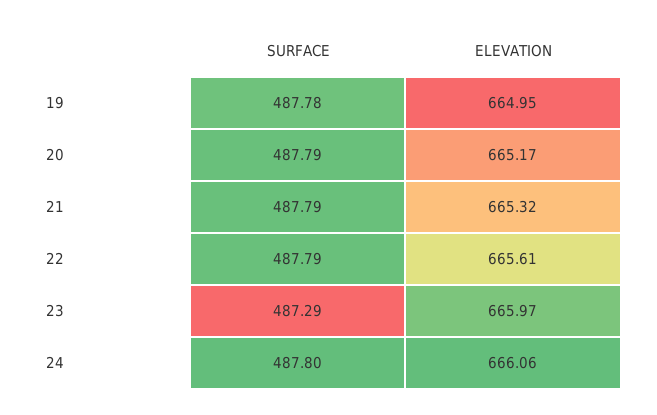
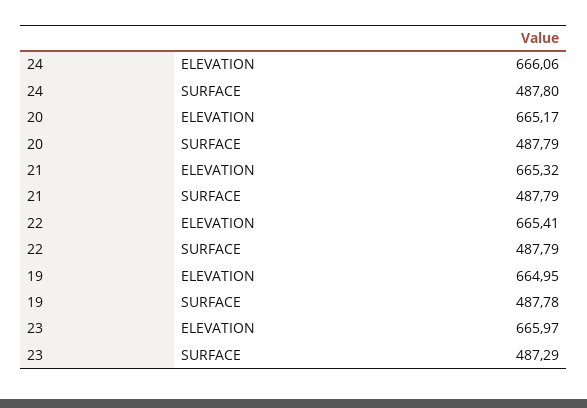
  {
    "SURFACE": {
      "19": 487.78,
      "20": 487.79,
      "21": 487.79,
      "22": 487.79,
      "23": 487.29,
      "24": 487.8
    },
    "ELEVATION": {
      "19": 664.95,
      "20": 665.17,
      "21": 665.32,
-     "22": 665.61,
+     "22": 665.41,
      "23": 665.97,
      "24": 666.06
    }
  }

